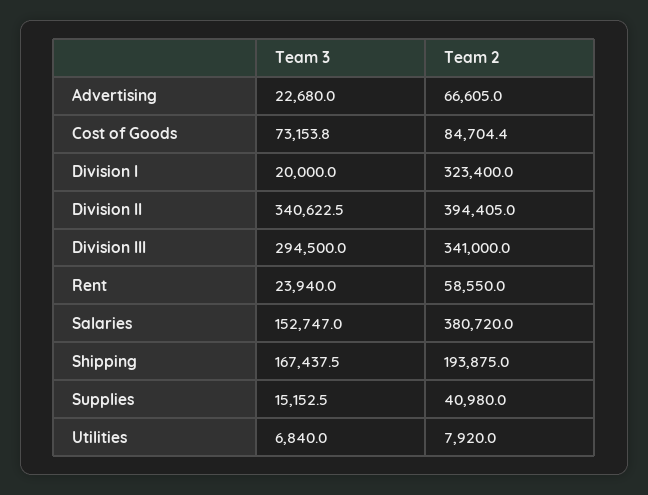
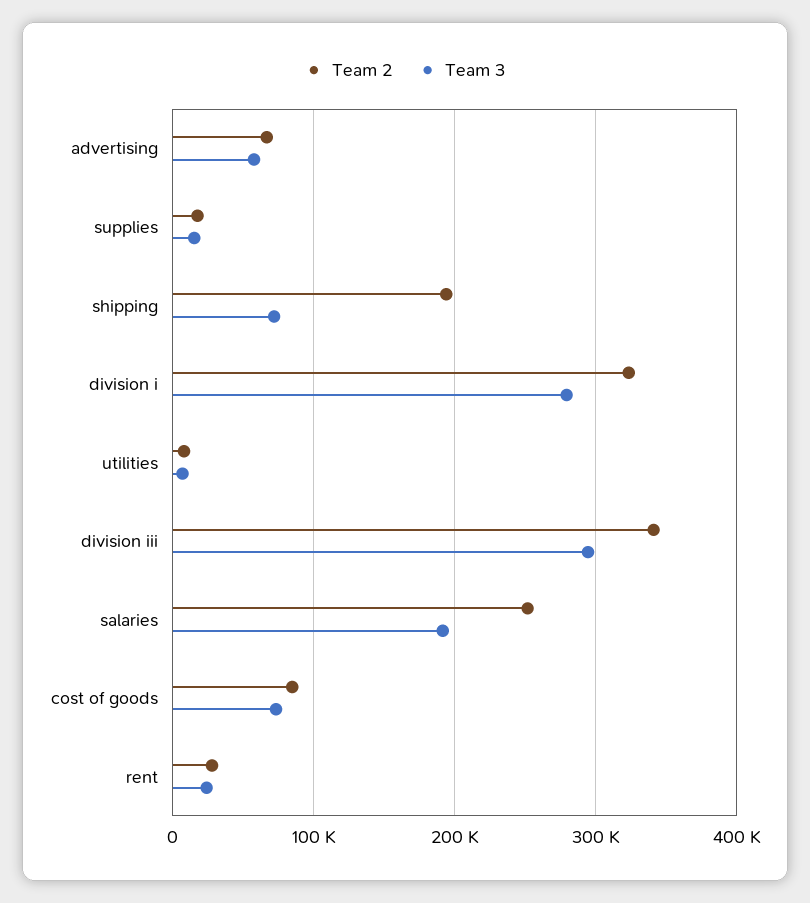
  {
    "Team 3": {
-     "Advertising": 22680,
+     "Advertising": 60000,
      "Cost of Goods": 73153.8,
-     "Division I": 20000,
+     "Division I": 280000,
-     "Division II": 340622.5,
      "Division III": 294500,
      "Rent": 23940,
-     "Salaries": 152747,
+     "Salaries": 190000,
-     "Shipping": 167437.5,
+     "Shipping": 70000,
      "Supplies": 15152.5,
      "Utilities": 6840
    },
    "Team 2": {
      "Advertising": 66605,
      "Cost of Goods": 84704.4,
      "Division I": 323400,
-     "Division II": 394405,
      "Division III": 341000,
-     "Rent": 58550,
+     "Rent": 30000,
-     "Salaries": 380720,
+     "Salaries": 250000,
      "Shipping": 193875,
-     "Supplies": 40980,
+     "Supplies": 20000,
      "Utilities": 7920
    }
  }

